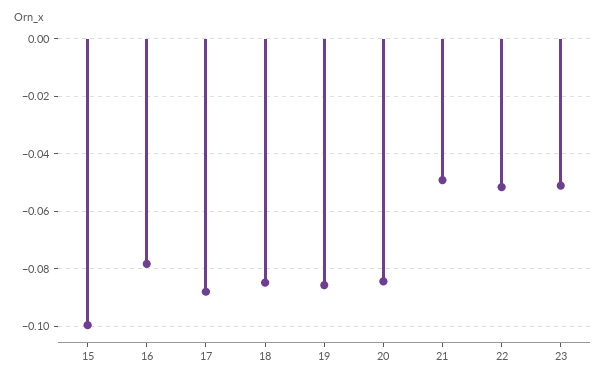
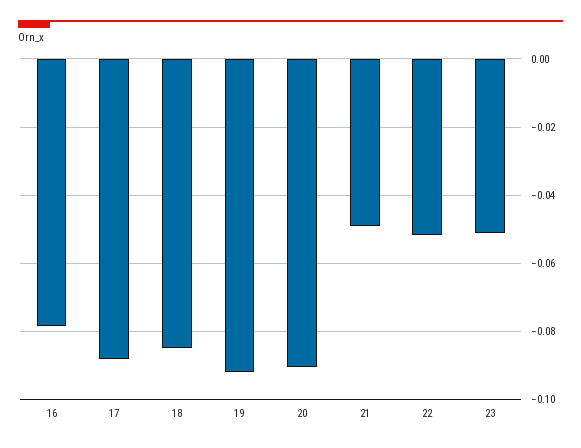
  {
-   "15": -0.1,
    "16": -0.078,
    "17": -0.088,
    "18": -0.084,
-   "19": -0.085,
+   "19": -0.092,
-   "20": -0.085,
+   "20": -0.09,
    "21": -0.05,
    "22": -0.052,
    "23": -0.052
  }

